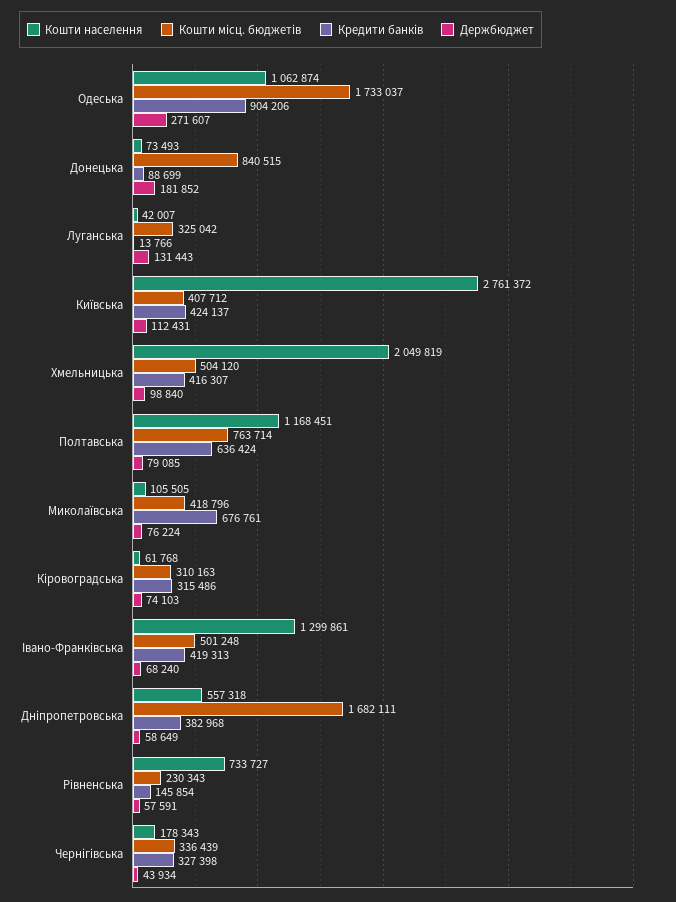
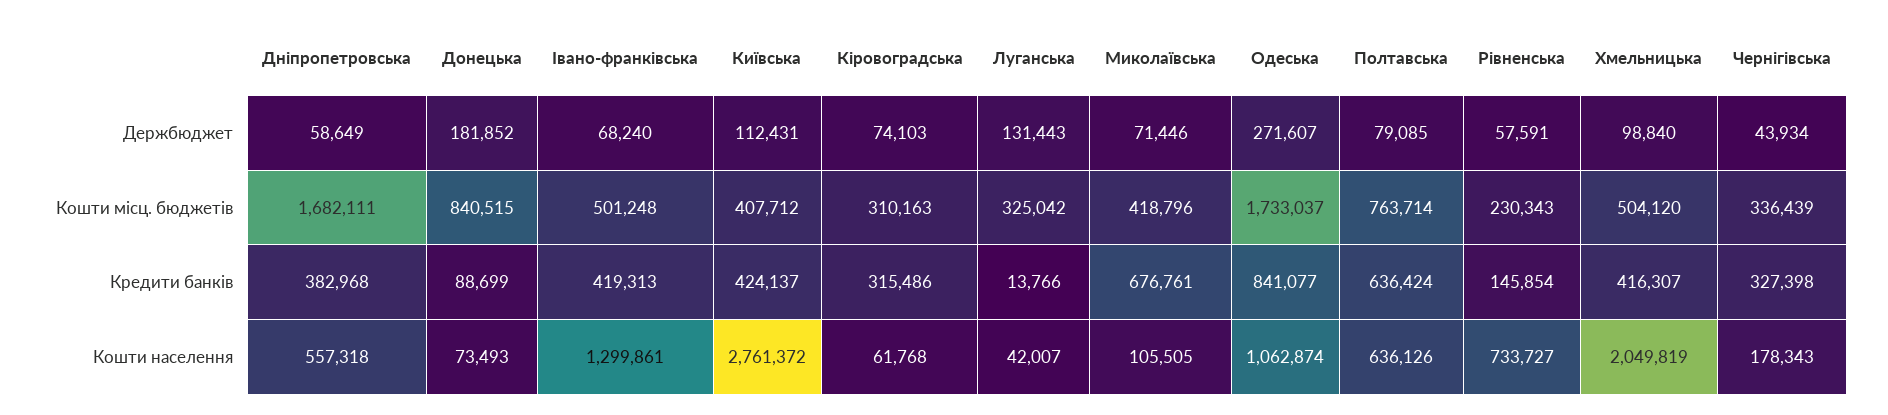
  {
    "Кошти населення": {
      "Одеська": 1062874,
      "Донецька": 73493,
      "Луганська": 42007,
      "Київська": 2761372,
      "Хмельницька": 2049819,
-     "Полтавська": 1168451,
+     "Полтавська": 636126,
      "Миколаївська": 105505,
      "Кіровоградська": 61768,
      "Iвано-Франківська": 1299861,
      "Дніпропетровська": 557318,
      "Рівненська": 733727,
      "Чернігівська": 178343
    },
    "Кошти місц. бюджетів": {
      "Одеська": 1733037,
      "Донецька": 840515,
      "Луганська": 325042,
      "Київська": 407712,
      "Хмельницька": 504120,
      "Полтавська": 763714,
      "Миколаївська": 418796,
      "Кіровоградська": 310163,
      "Iвано-Франківська": 501248,
      "Дніпропетровська": 1682111,
      "Рівненська": 230343,
      "Чернігівська": 336439
    },
    "Кредити банків": {
-     "Одеська": 904206,
+     "Одеська": 841077,
      "Донецька": 88699,
      "Луганська": 13766,
      "Київська": 424137,
      "Хмельницька": 416307,
      "Полтавська": 636424,
      "Миколаївська": 676761,
      "Кіровоградська": 315486,
      "Iвано-Франківська": 419313,
      "Дніпропетровська": 382968,
      "Рівненська": 145854,
      "Чернігівська": 327398
    },
    "Держбюджет": {
      "Одеська": 271607,
      "Донецька": 181852,
      "Луганська": 131443,
      "Київська": 112431,
      "Хмельницька": 98840,
      "Полтавська": 79085,
-     "Миколаївська": 76224,
+     "Миколаївська": 71446,
      "Кіровоградська": 74103,
      "Iвано-Франківська": 68240,
      "Дніпропетровська": 58649,
      "Рівненська": 57591,
      "Чернігівська": 43934
    }
  }

